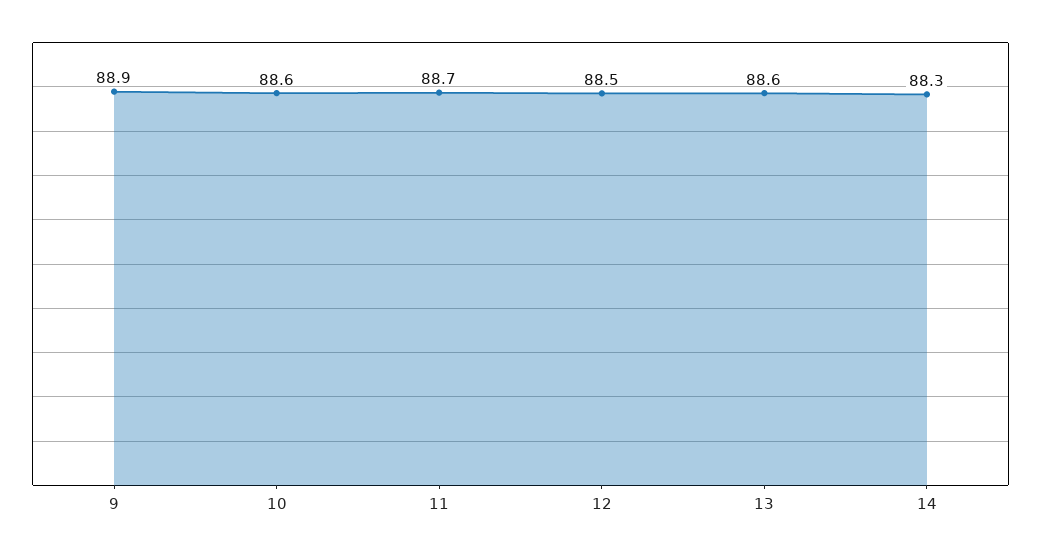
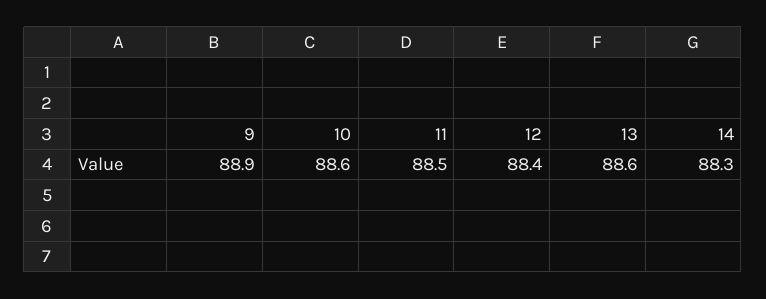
  {
    "9": 88.9,
    "10": 88.6,
-   "11": 88.7,
+   "11": 88.5,
-   "12": 88.5,
+   "12": 88.4,
    "13": 88.6,
    "14": 88.3
  }

